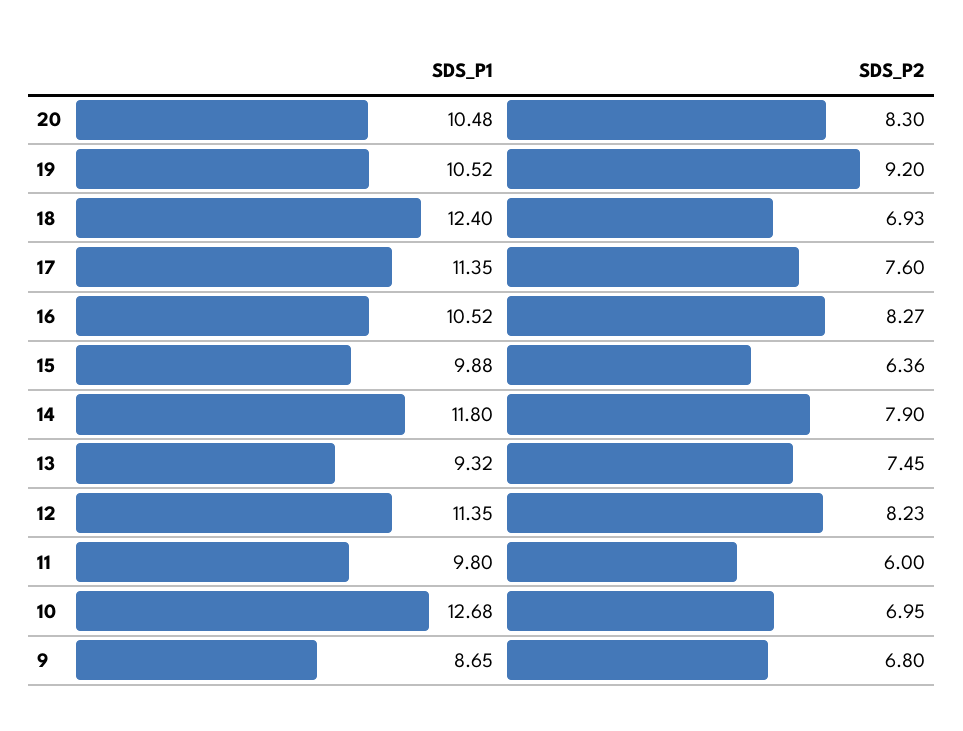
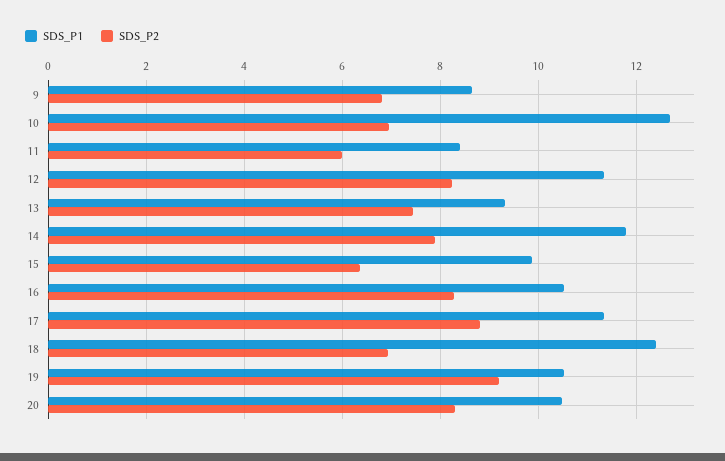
  {
    "SDS_P1": {
      "20": 10.48,
      "19": 10.52,
      "18": 12.4,
      "17": 11.35,
      "16": 10.52,
      "15": 9.88,
      "14": 11.8,
      "13": 9.32,
      "12": 11.35,
-     "11": 9.8,
+     "11": 8.4,
      "10": 12.68,
      "9": 8.65
    },
    "SDS_P2": {
      "20": 8.3,
      "19": 9.2,
      "18": 6.93,
-     "17": 7.6,
+     "17": 8.8,
      "16": 8.27,
      "15": 6.36,
      "14": 7.9,
      "13": 7.45,
      "12": 8.23,
      "11": 6,
      "10": 6.95,
      "9": 6.8
    }
  }

